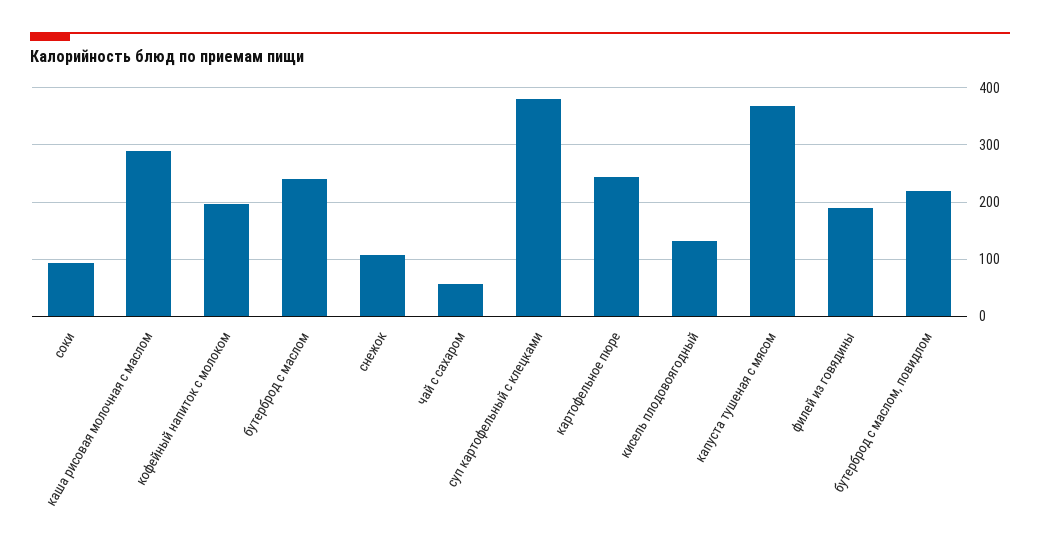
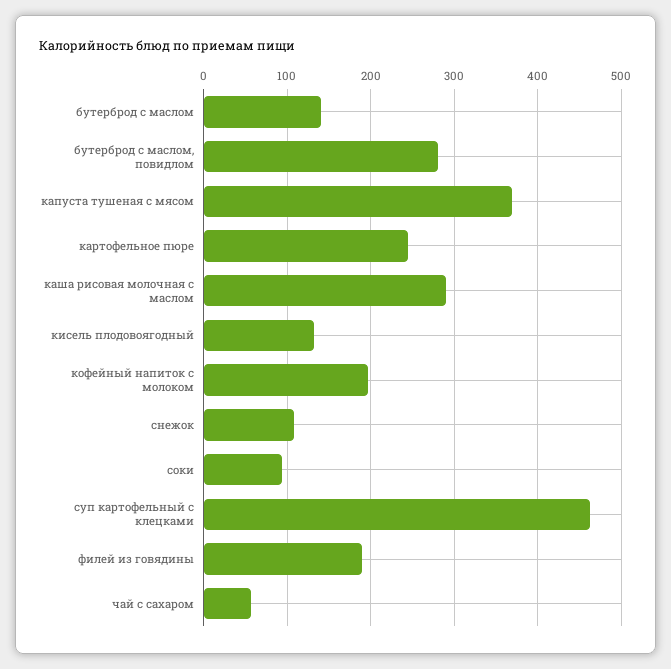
  {
    "соки": 90,
    "каша рисовая молочная с маслом": 290,
    "кофейный напиток с молоком": 200,
-   "бутерброд с маслом": 240,
+   "бутерброд с маслом": 140,
    "снежок": 110,
    "чай с сахаром": 60,
-   "суп картофельный с клецками": 380,
+   "суп картофельный с клецками": 460,
    "картофельное пюре": 240,
    "кисель плодовоягодный": 130,
    "капуста тушеная с мясом": 370,
    "филей из говядины": 190,
-   "бутерброд с маслом, повидлом": 220
+   "бутерброд с маслом, повидлом": 280
  }

